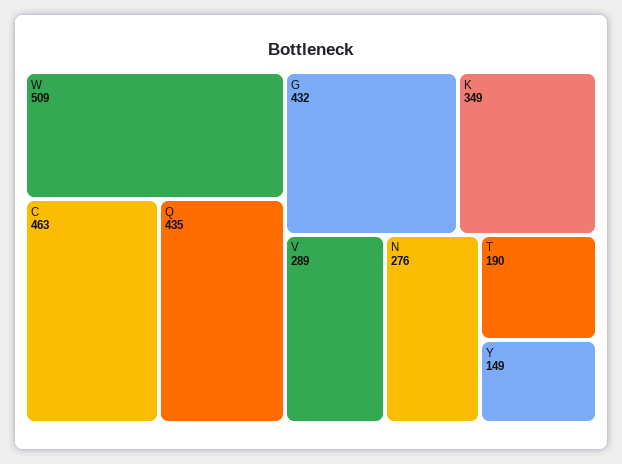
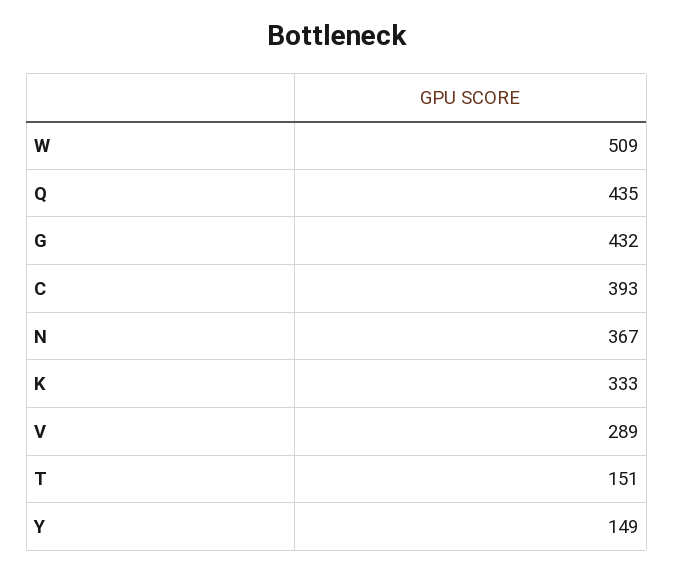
  {
    "W": 509,
-   "C": 463,
+   "C": 393,
    "Q": 435,
    "G": 432,
-   "K": 349,
+   "K": 333,
    "V": 289,
-   "N": 276,
+   "N": 367,
-   "T": 190,
+   "T": 151,
    "Y": 149
  }

